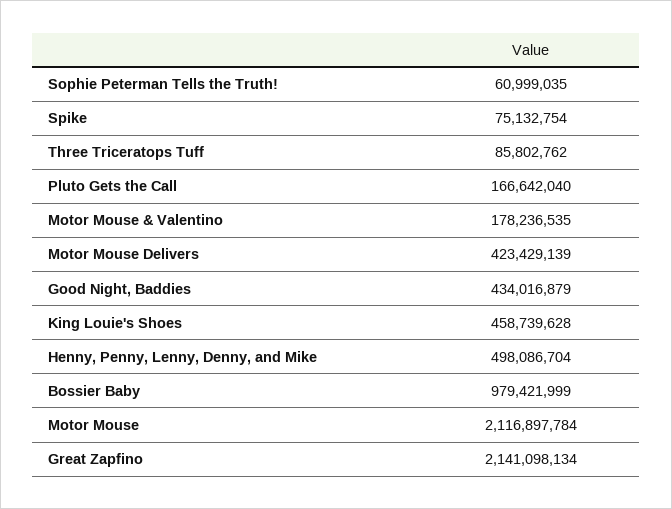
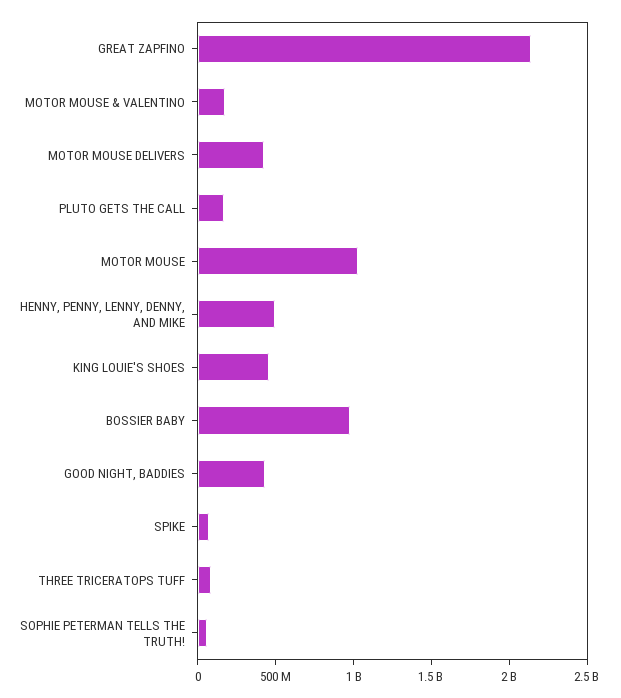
  {
    "Sophie Peterman Tells the Truth!": 60999035,
    "Spike": 75132754,
    "Three Triceratops Tuff": 85802762,
    "Pluto Gets the Call": 166642040,
    "Motor Mouse & Valentino": 178236535,
    "Motor Mouse Delivers": 423429139,
    "Good Night, Baddies": 434016879,
    "King Louie's Shoes": 458739628,
    "Henny, Penny, Lenny, Denny, and Mike": 498086704,
    "Bossier Baby": 979421999,
-   "Motor Mouse": 2116897784,
+   "Motor Mouse": 1000000000,
    "Great Zapfino": 2141098134
  }

